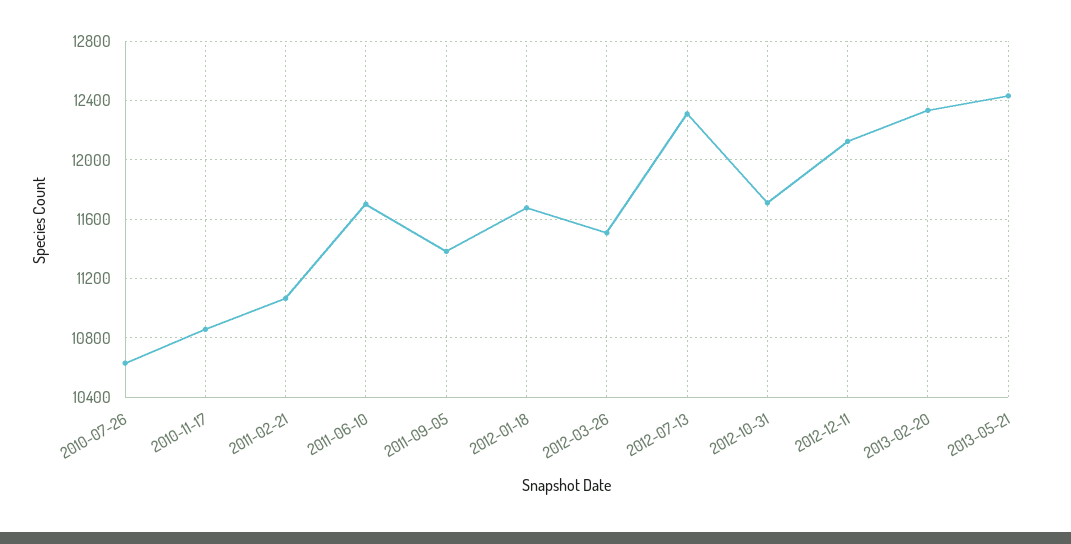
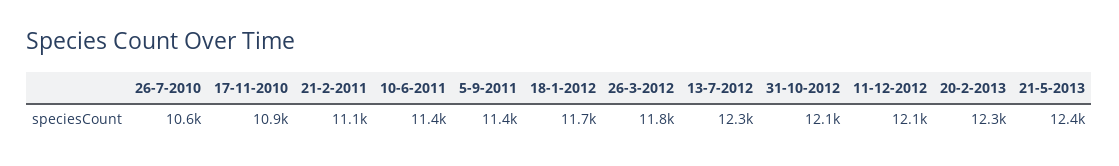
  {
    "2010-07-26": 10600,
    "2010-11-17": 10900,
    "2011-02-21": 11100,
-   "2011-06-10": 11700,
+   "2011-06-10": 11400,
    "2011-09-05": 11400,
    "2012-01-18": 11700,
-   "2012-03-26": 11500,
+   "2012-03-26": 11800,
    "2012-07-13": 12300,
-   "2012-10-31": 11700,
+   "2012-10-31": 12100,
    "2012-12-11": 12100,
    "2013-02-20": 12300,
    "2013-05-21": 12400
  }

